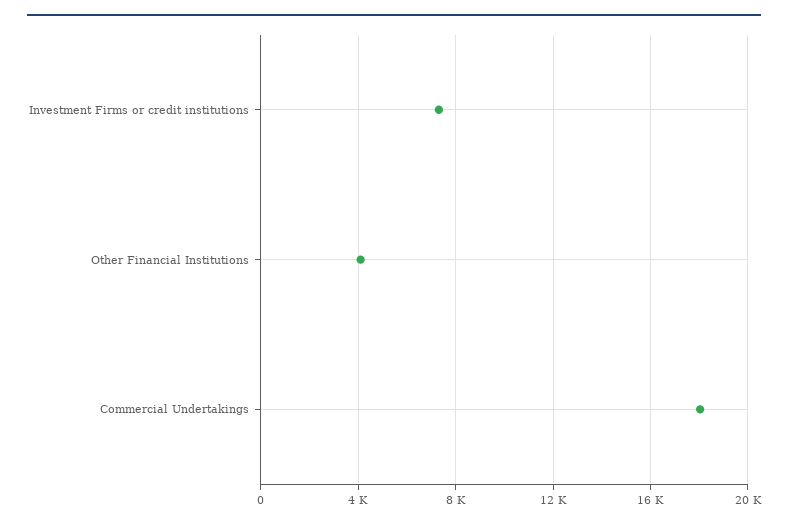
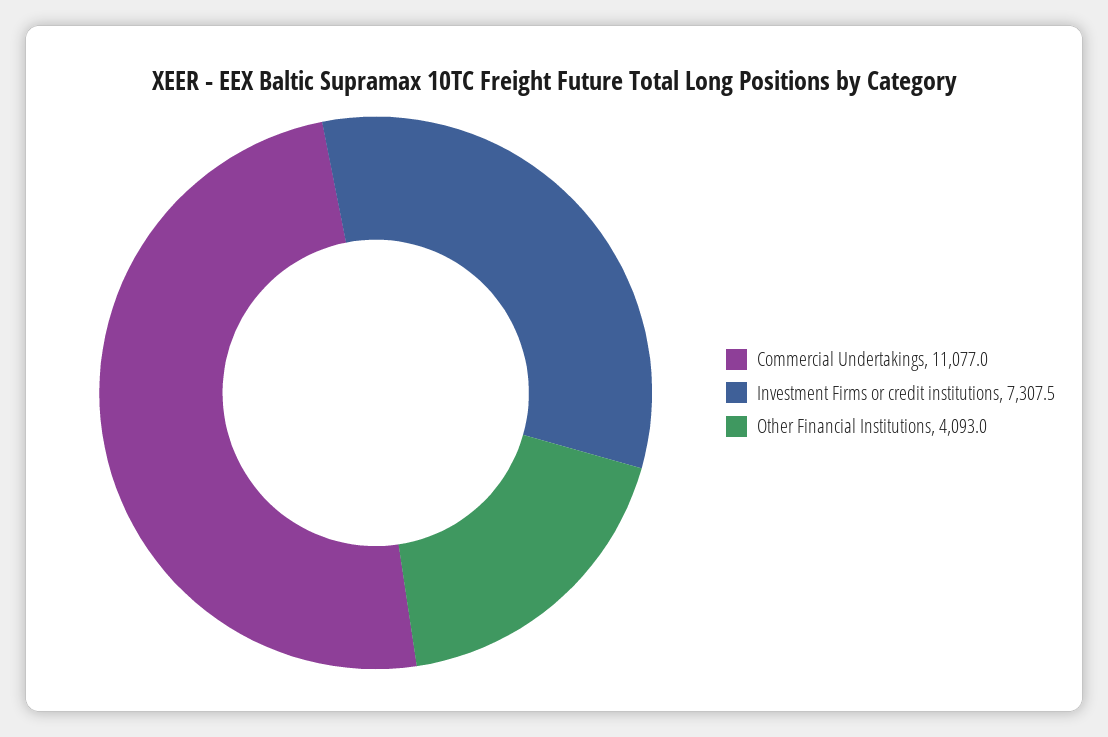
  {
    "Investment Firms or credit institutions": 7307.5,
    "Other Financial Institutions": 4093,
-   "Commercial Undertakings": 18000
+   "Commercial Undertakings": 11077
  }

